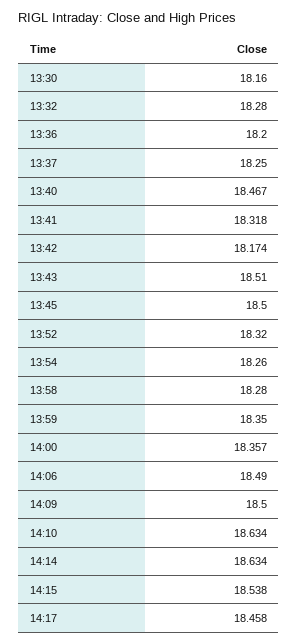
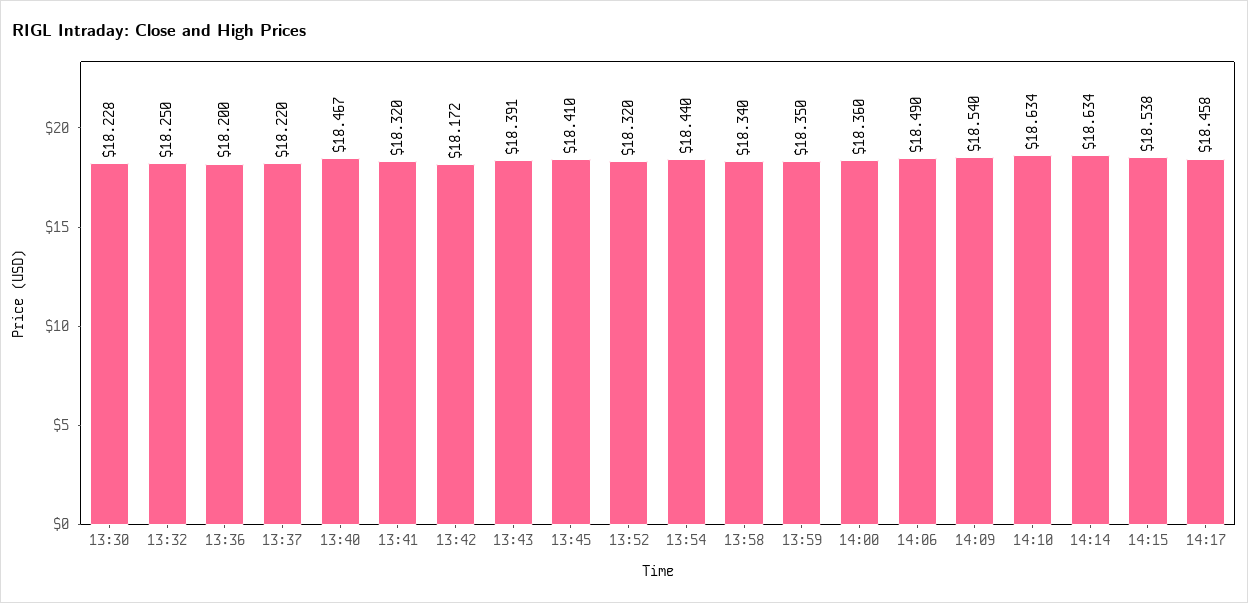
  {
-   "13:30": 18.16,
+   "13:30": 18.228,
-   "13:32": 18.28,
+   "13:32": 18.25,
    "13:36": 18.2,
-   "13:37": 18.25,
+   "13:37": 18.22,
    "13:40": 18.467,
-   "13:41": 18.318,
+   "13:41": 18.32,
-   "13:42": 18.174,
+   "13:42": 18.172,
-   "13:43": 18.51,
+   "13:43": 18.391,
-   "13:45": 18.5,
+   "13:45": 18.41,
    "13:52": 18.32,
-   "13:54": 18.26,
+   "13:54": 18.44,
-   "13:58": 18.28,
+   "13:58": 18.34,
    "13:59": 18.35,
-   "14:00": 18.357,
+   "14:00": 18.36,
    "14:06": 18.49,
-   "14:09": 18.5,
+   "14:09": 18.54,
    "14:10": 18.634,
    "14:14": 18.634,
    "14:15": 18.538,
    "14:17": 18.458
  }

